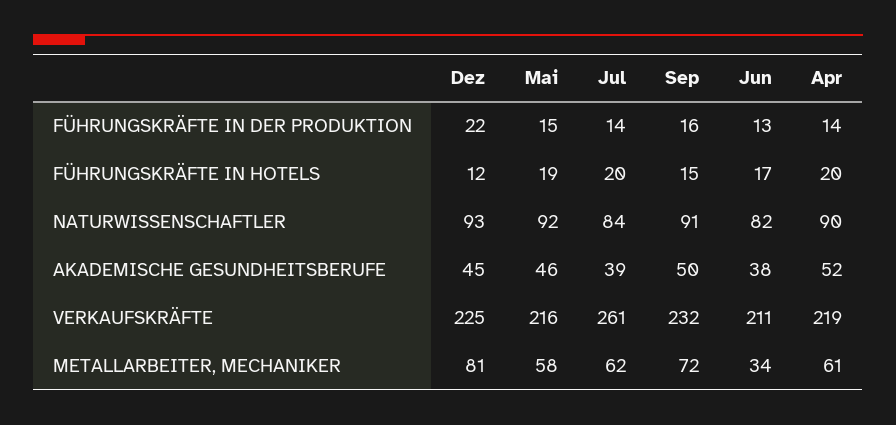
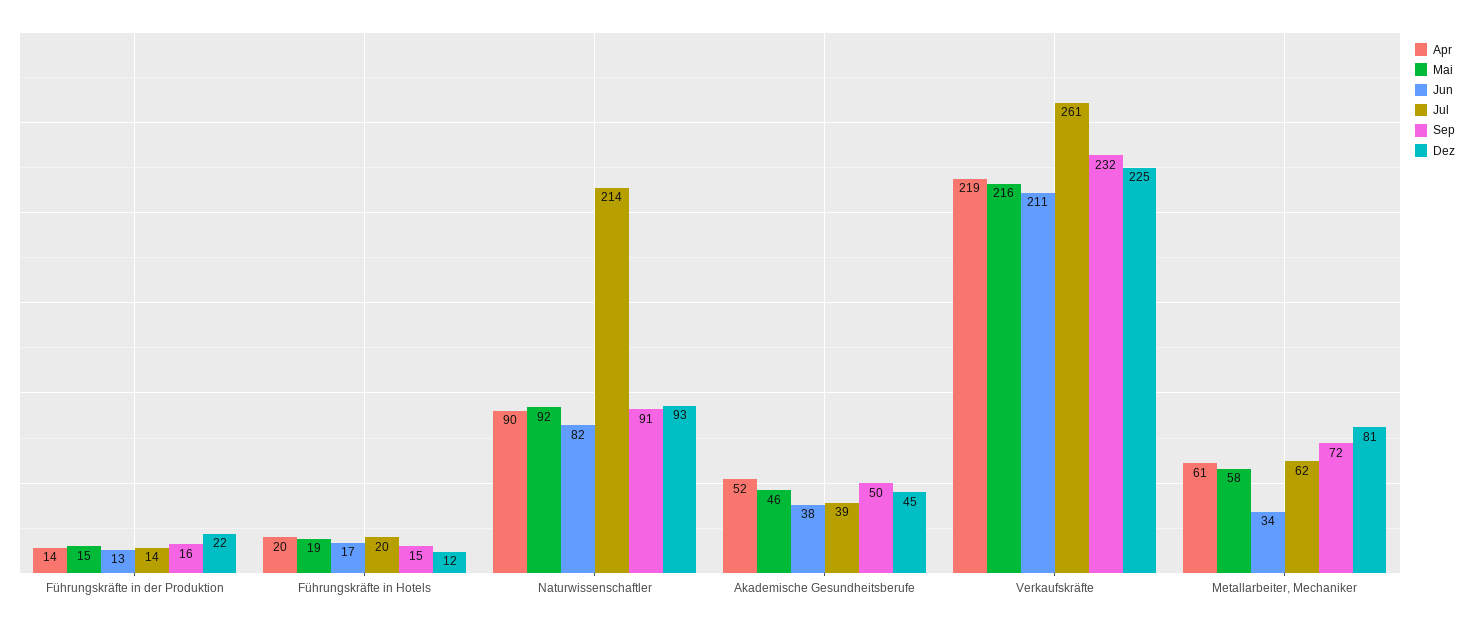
  {
    "Dez": {
      "FÜHRUNGSKRÄFTE IN DER PRODUKTION": 22,
      "FÜHRUNGSKRÄFTE IN HOTELS": 12,
      "NATURWISSENSCHAFTLER": 93,
      "AKADEMISCHE GESUNDHEITSBERUFE": 45,
      "VERKAUFSKRÄFTE": 225,
      "METALLARBEITER, MECHANIKER": 81
    },
    "Mai": {
      "FÜHRUNGSKRÄFTE IN DER PRODUKTION": 15,
      "FÜHRUNGSKRÄFTE IN HOTELS": 19,
      "NATURWISSENSCHAFTLER": 92,
      "AKADEMISCHE GESUNDHEITSBERUFE": 46,
      "VERKAUFSKRÄFTE": 216,
      "METALLARBEITER, MECHANIKER": 58
    },
    "Jul": {
      "FÜHRUNGSKRÄFTE IN DER PRODUKTION": 14,
      "FÜHRUNGSKRÄFTE IN HOTELS": 20,
-     "NATURWISSENSCHAFTLER": 84,
+     "NATURWISSENSCHAFTLER": 214,
      "AKADEMISCHE GESUNDHEITSBERUFE": 39,
      "VERKAUFSKRÄFTE": 261,
      "METALLARBEITER, MECHANIKER": 62
    },
    "Sep": {
      "FÜHRUNGSKRÄFTE IN DER PRODUKTION": 16,
      "FÜHRUNGSKRÄFTE IN HOTELS": 15,
      "NATURWISSENSCHAFTLER": 91,
      "AKADEMISCHE GESUNDHEITSBERUFE": 50,
      "VERKAUFSKRÄFTE": 232,
      "METALLARBEITER, MECHANIKER": 72
    },
    "Jun": {
      "FÜHRUNGSKRÄFTE IN DER PRODUKTION": 13,
      "FÜHRUNGSKRÄFTE IN HOTELS": 17,
      "NATURWISSENSCHAFTLER": 82,
      "AKADEMISCHE GESUNDHEITSBERUFE": 38,
      "VERKAUFSKRÄFTE": 211,
      "METALLARBEITER, MECHANIKER": 34
    },
    "Apr": {
      "FÜHRUNGSKRÄFTE IN DER PRODUKTION": 14,
      "FÜHRUNGSKRÄFTE IN HOTELS": 20,
      "NATURWISSENSCHAFTLER": 90,
      "AKADEMISCHE GESUNDHEITSBERUFE": 52,
      "VERKAUFSKRÄFTE": 219,
      "METALLARBEITER, MECHANIKER": 61
    }
  }

